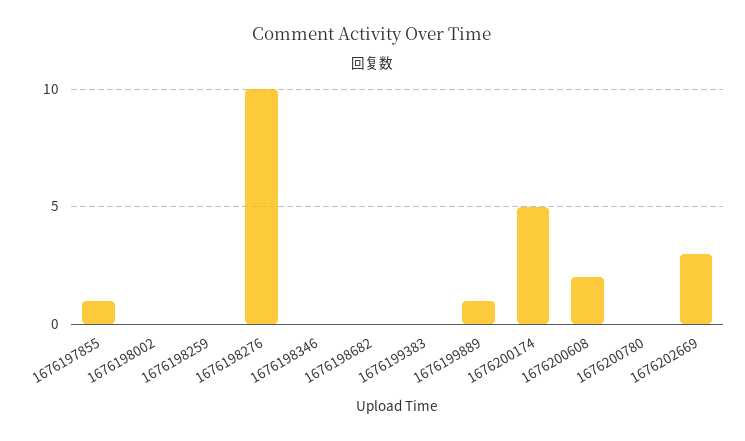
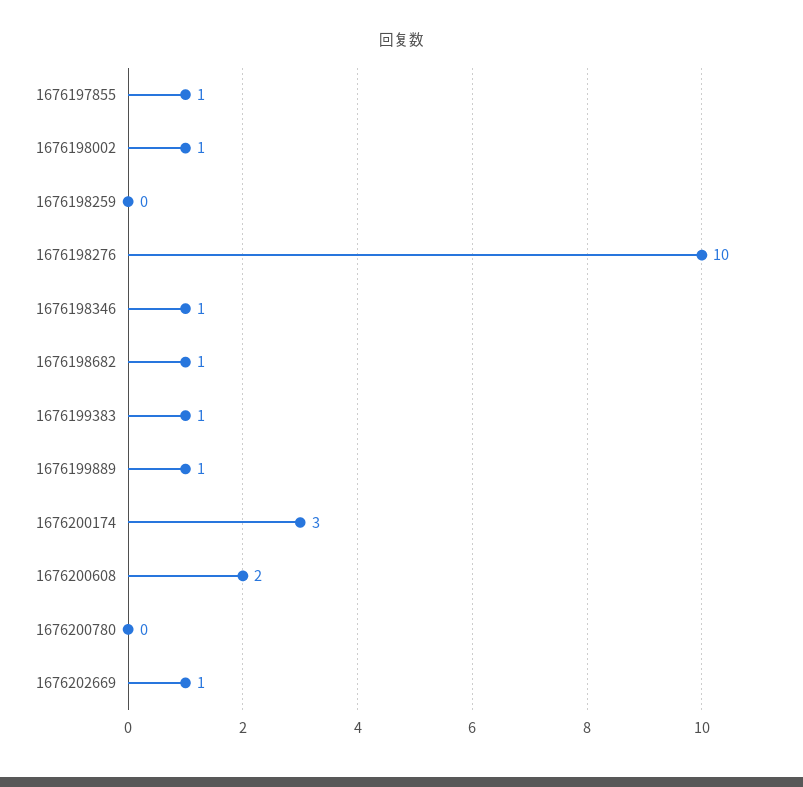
  {
    "1676197855": 1,
-   "1676198002": 0,
+   "1676198002": 1,
    "1676198259": 0,
    "1676198276": 10,
-   "1676198346": 0,
+   "1676198346": 1,
-   "1676198682": 0,
+   "1676198682": 1,
-   "1676199383": 0,
+   "1676199383": 1,
    "1676199889": 1,
-   "1676200174": 5,
+   "1676200174": 3,
    "1676200608": 2,
    "1676200780": 0,
-   "1676202669": 3
+   "1676202669": 1
  }

